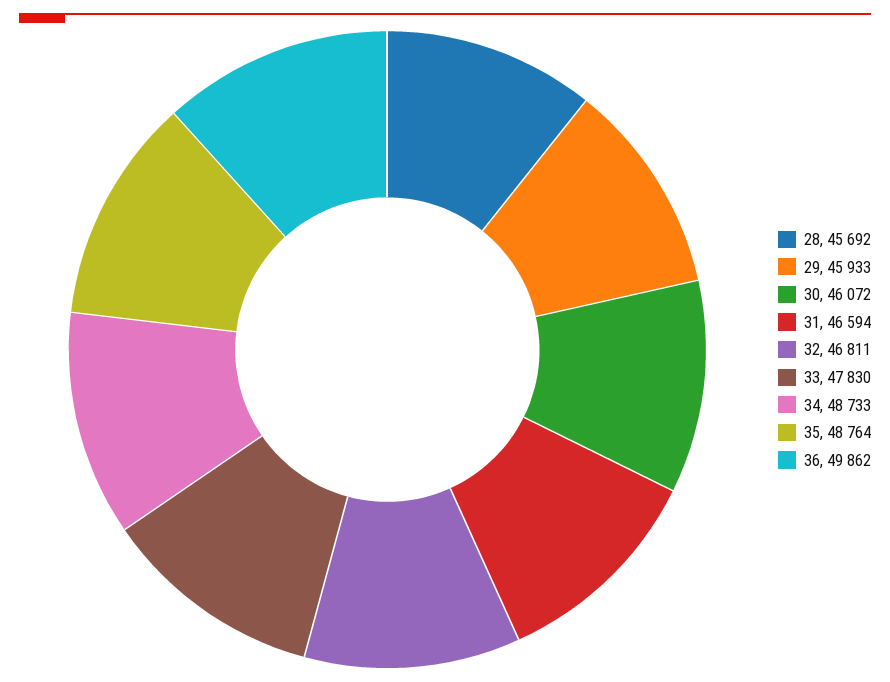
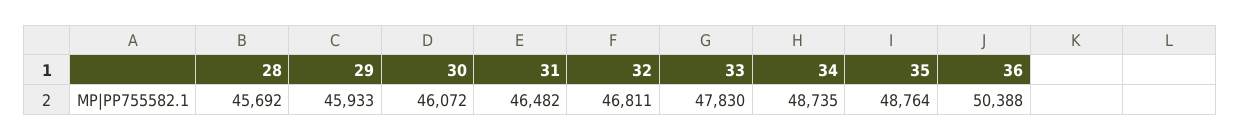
  {
    "28": 45692,
    "29": 45933,
    "30": 46072,
-   "31": 46594,
+   "31": 46482,
    "32": 46811,
    "33": 47830,
-   "34": 48733,
+   "34": 48735,
    "35": 48764,
-   "36": 49862
+   "36": 50388
  }

